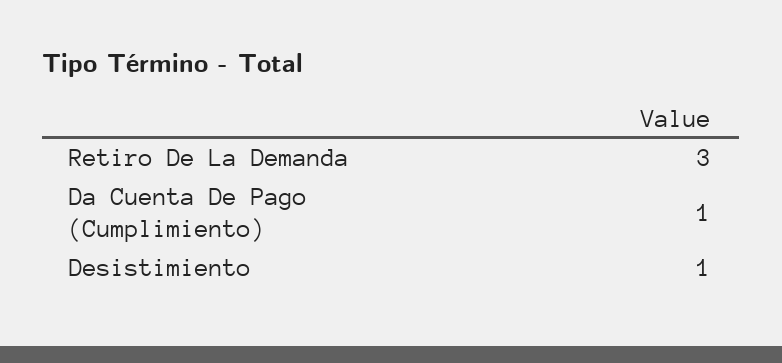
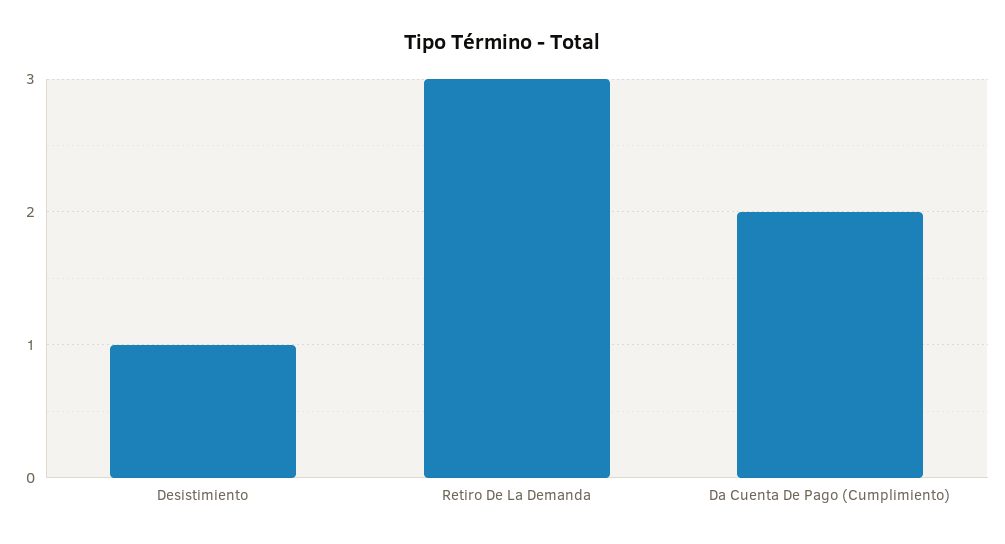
  {
    "Retiro De La Demanda": 3,
-   "Da Cuenta De Pago (Cumplimiento)": 1,
+   "Da Cuenta De Pago (Cumplimiento)": 2,
    "Desistimiento": 1
  }

